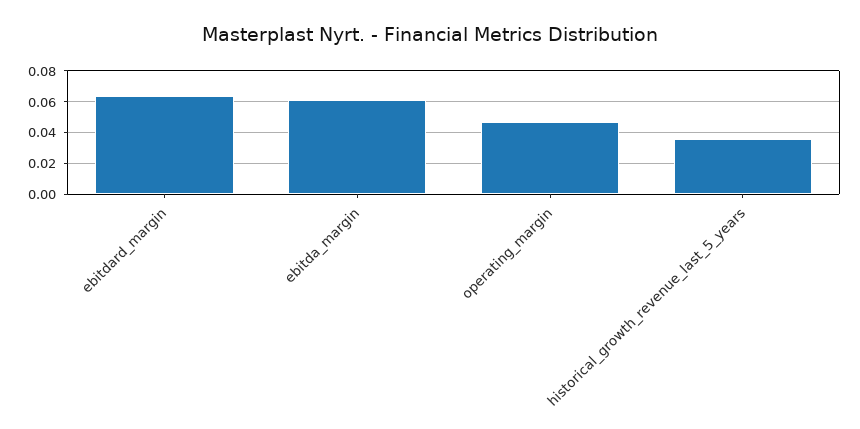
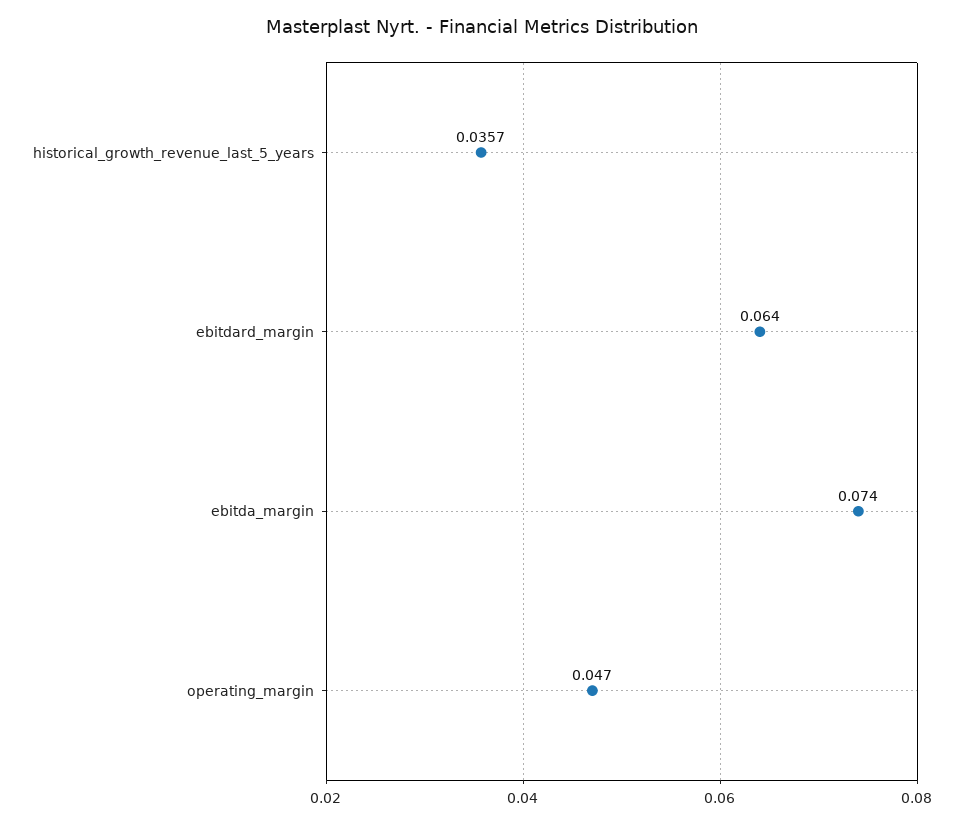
  {
    "ebitdard_margin": 0.064,
-   "ebitda_margin": 0.06,
+   "ebitda_margin": 0.074,
    "operating_margin": 0.047,
    "historical_growth_revenue_last_5_years": 0.0357
  }

